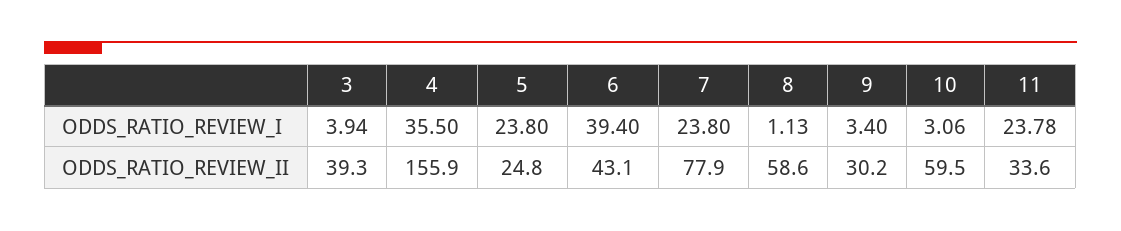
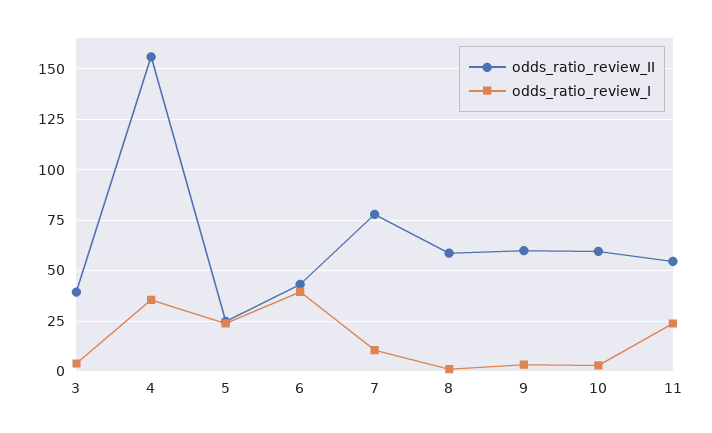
  {
    "ODDS_RATIO_REVIEW_I": {
      "3": 3.94,
      "4": 35.5,
      "5": 23.8,
      "6": 39.4,
-     "7": 23.8,
+     "7": 10,
      "8": 1.13,
      "9": 3.4,
      "10": 3.06,
      "11": 23.78
    },
    "ODDS_RATIO_REVIEW_II": {
      "3": 39.3,
      "4": 155.9,
      "5": 24.8,
      "6": 43.1,
      "7": 77.9,
      "8": 58.6,
-     "9": 30.2,
+     "9": 60,
      "10": 59.5,
-     "11": 33.6
+     "11": 55
    }
  }

